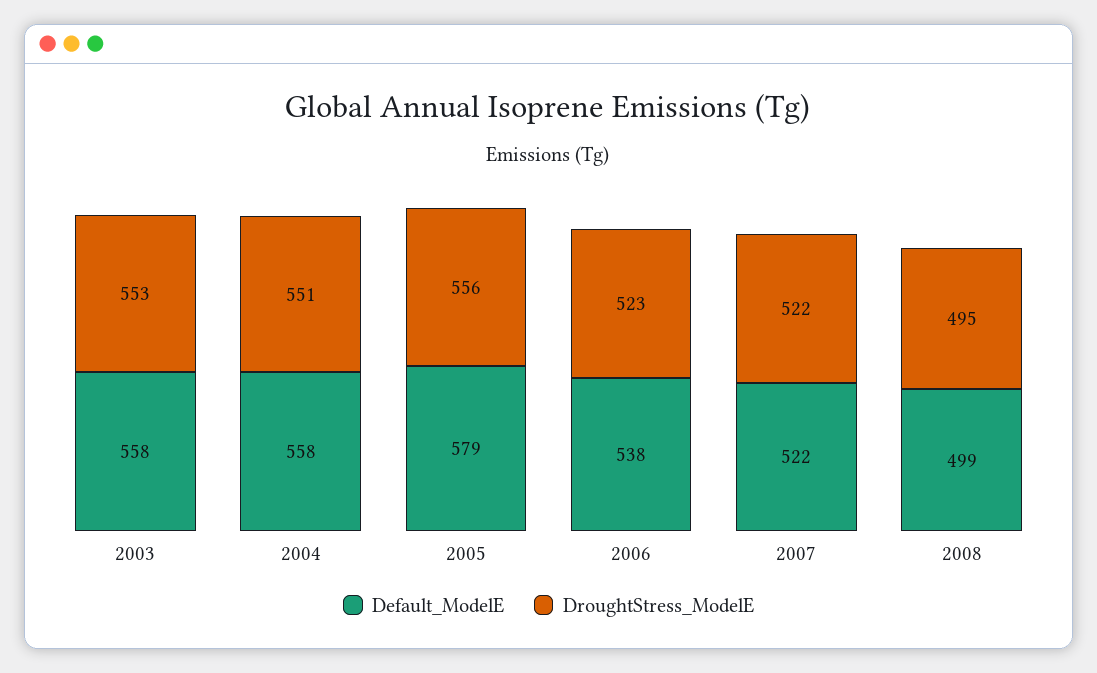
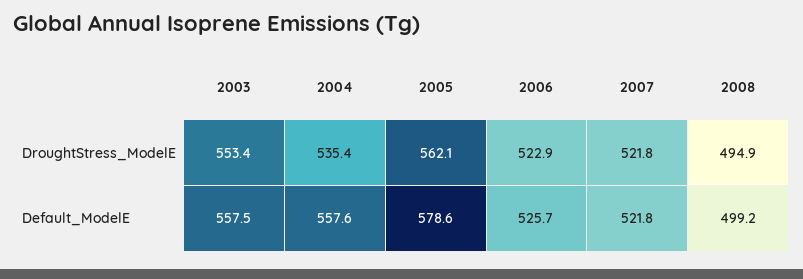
  {
    "Default_ModelE": {
      "2003": 557.5,
      "2004": 557.6,
      "2005": 578.6,
-     "2006": 538,
+     "2006": 525.7,
      "2007": 521.8,
      "2008": 499.2
    },
    "DroughtStress_ModelE": {
      "2003": 553.4,
-     "2004": 551,
+     "2004": 535.4,
-     "2005": 556,
+     "2005": 562.1,
      "2006": 522.9,
      "2007": 521.8,
      "2008": 494.9
    }
  }

